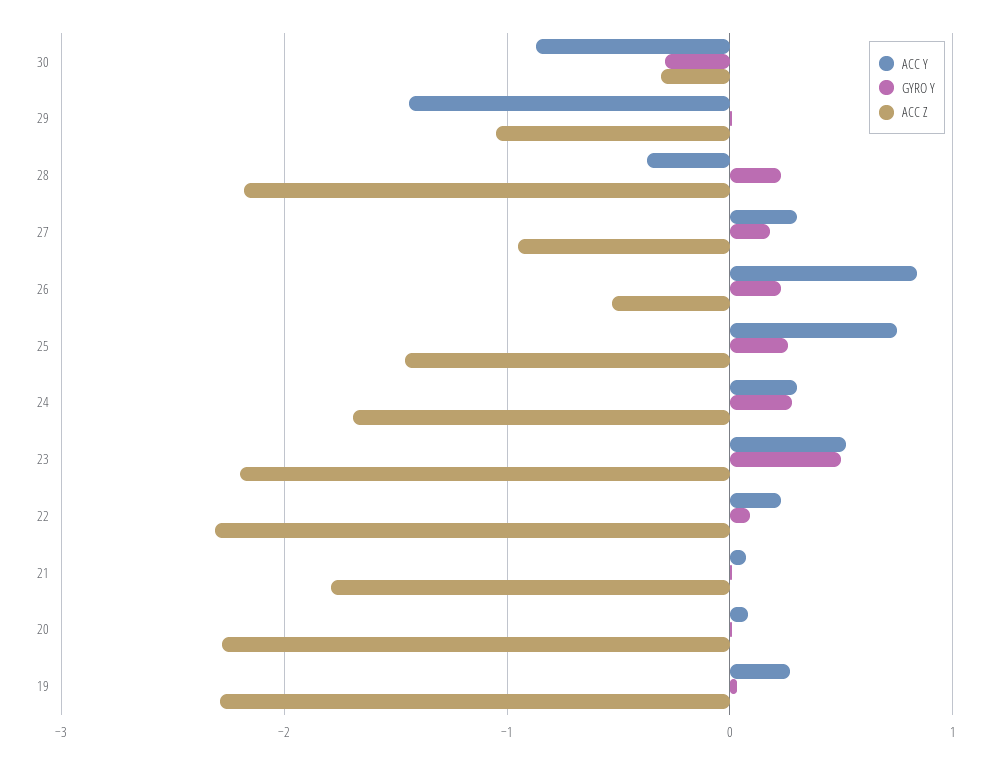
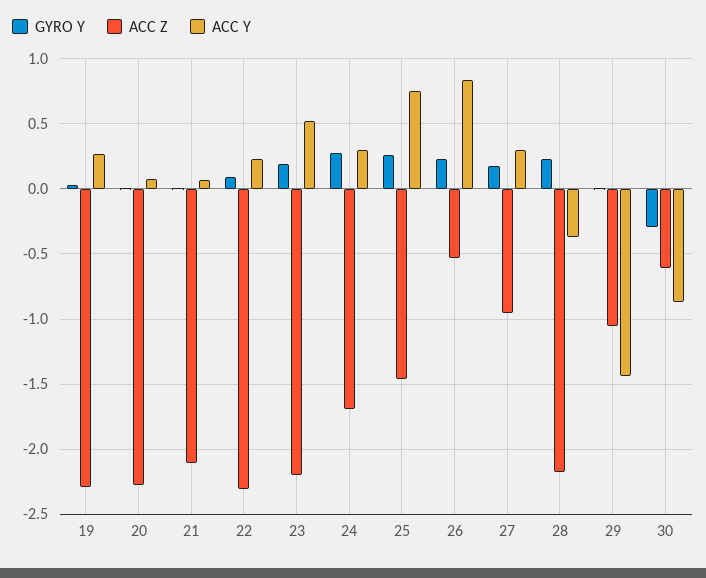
  {
    "ACC Y": {
      "30": -0.85,
      "29": -1.45,
      "28": -0.35,
      "27": 0.3,
      "26": 0.85,
      "25": 0.75,
      "24": 0.3,
      "23": 0.5,
      "22": 0.25,
      "21": 0.05,
      "20": 0.1,
      "19": 0.25
    },
    "GYRO Y": {
      "30": -0.3,
      "29": 0,
      "28": 0.25,
      "27": 0.2,
      "26": 0.25,
      "25": 0.25,
      "24": 0.3,
-     "23": 0.5,
+     "23": 0.2,
      "22": 0.1,
      "21": 0,
      "20": 0,
      "19": 0.05
    },
    "ACC Z": {
-     "30": -0.3,
+     "30": -0.6,
      "29": -1.05,
      "28": -2.2,
      "27": -0.95,
      "26": -0.55,
      "25": -1.45,
      "24": -1.7,
      "23": -2.2,
      "22": -2.3,
-     "21": -1.8,
+     "21": -2.1,
      "20": -2.3,
      "19": -2.3
    }
  }

